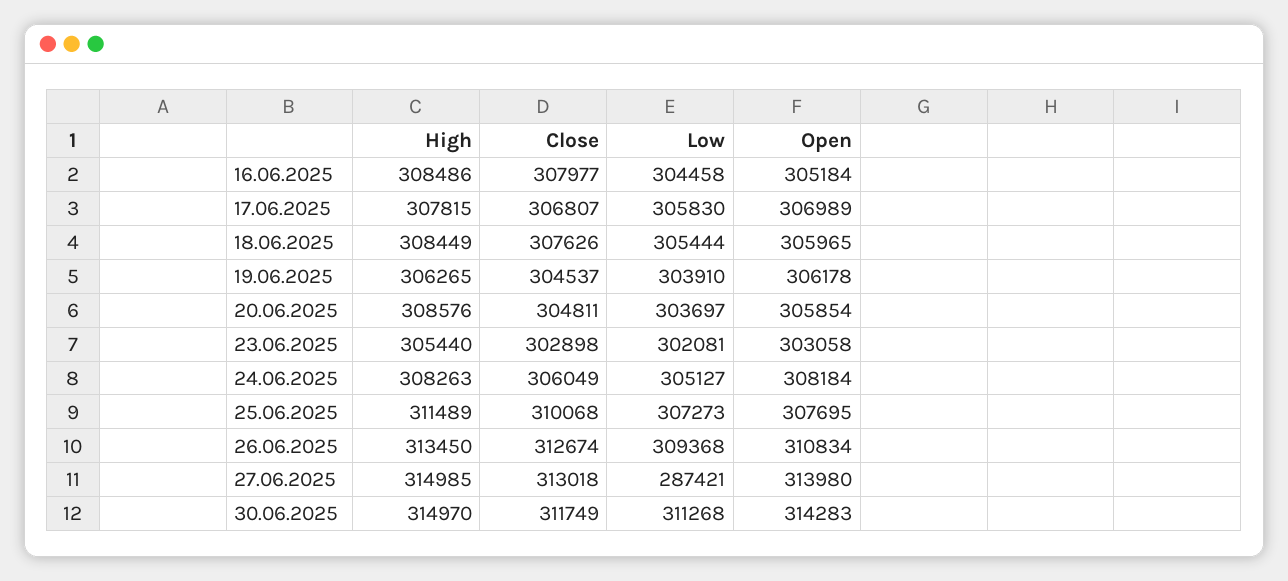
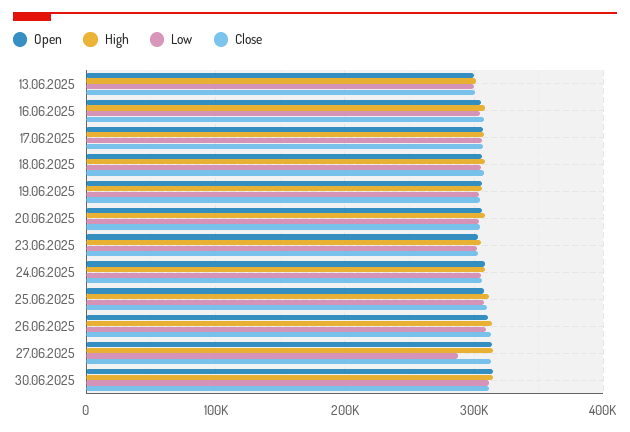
  {
    "High": {
      "16.06.2025": 308486,
      "17.06.2025": 307815,
      "18.06.2025": 308449,
      "19.06.2025": 306265,
      "20.06.2025": 308576,
      "23.06.2025": 305440,
      "24.06.2025": 308263,
      "25.06.2025": 311489,
      "26.06.2025": 313450,
      "27.06.2025": 314985,
-     "30.06.2025": 314970
+     "30.06.2025": 314970,
+     "13.06.2025": 300000
    },
    "Close": {
      "16.06.2025": 307977,
      "17.06.2025": 306807,
      "18.06.2025": 307626,
      "19.06.2025": 304537,
      "20.06.2025": 304811,
      "23.06.2025": 302898,
      "24.06.2025": 306049,
      "25.06.2025": 310068,
      "26.06.2025": 312674,
      "27.06.2025": 313018,
-     "30.06.2025": 311749
+     "30.06.2025": 311749,
+     "13.06.2025": 300000
    },
    "Low": {
      "16.06.2025": 304458,
      "17.06.2025": 305830,
      "18.06.2025": 305444,
      "19.06.2025": 303910,
      "20.06.2025": 303697,
      "23.06.2025": 302081,
      "24.06.2025": 305127,
      "25.06.2025": 307273,
      "26.06.2025": 309368,
      "27.06.2025": 287421,
-     "30.06.2025": 311268
+     "30.06.2025": 311268,
+     "13.06.2025": 300000
    },
    "Open": {
      "16.06.2025": 305184,
      "17.06.2025": 306989,
      "18.06.2025": 305965,
      "19.06.2025": 306178,
      "20.06.2025": 305854,
      "23.06.2025": 303058,
      "24.06.2025": 308184,
      "25.06.2025": 307695,
      "26.06.2025": 310834,
      "27.06.2025": 313980,
-     "30.06.2025": 314283
+     "30.06.2025": 314283,
+     "13.06.2025": 300000
    }
  }

